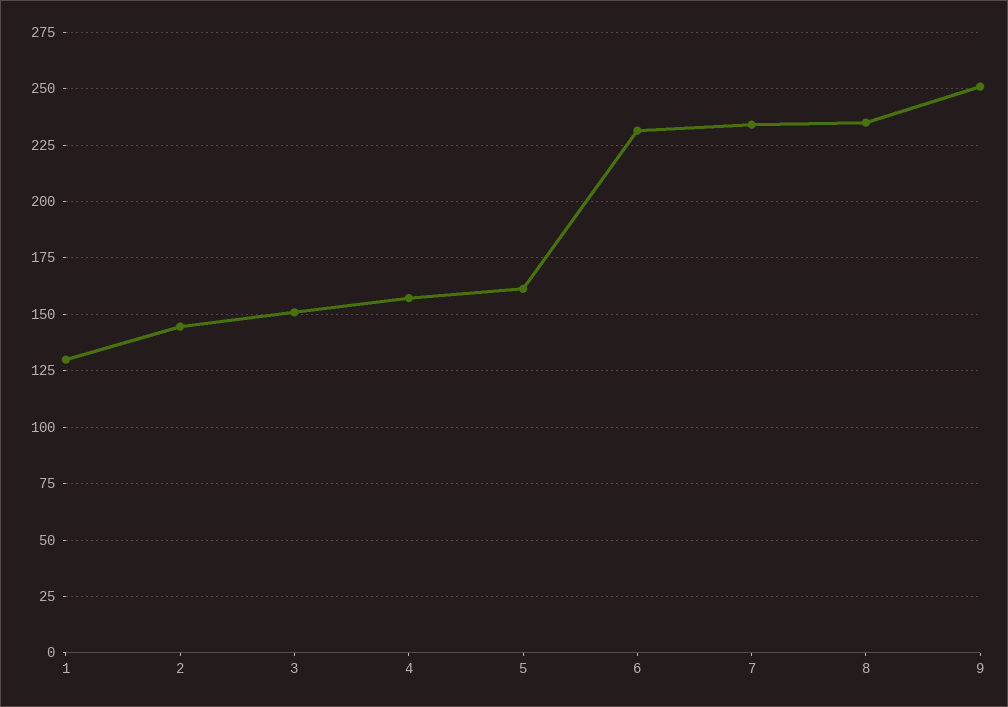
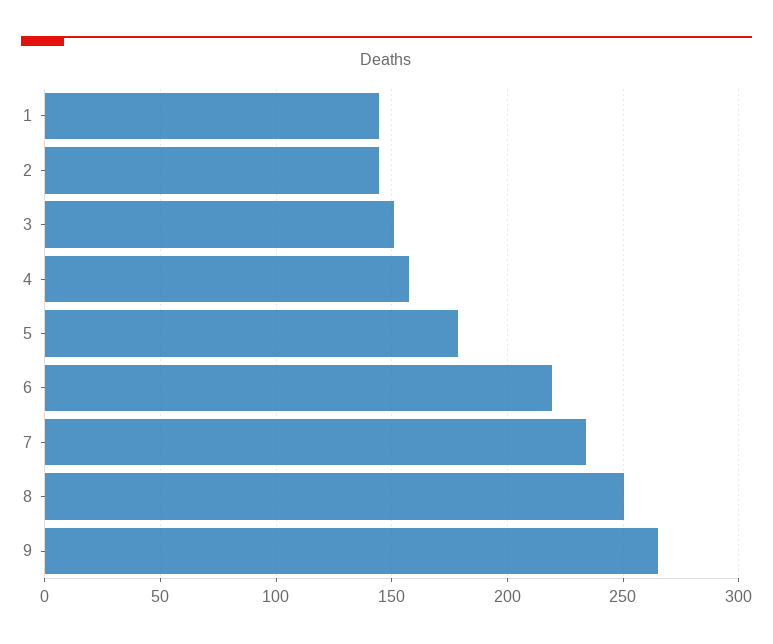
  {
-   "1": 130,
+   "1": 145,
    "2": 145,
    "3": 150,
    "4": 155,
-   "5": 160,
+   "5": 180,
-   "6": 230,
+   "6": 220,
    "7": 235,
-   "8": 235,
+   "8": 250,
-   "9": 250
+   "9": 265
  }

